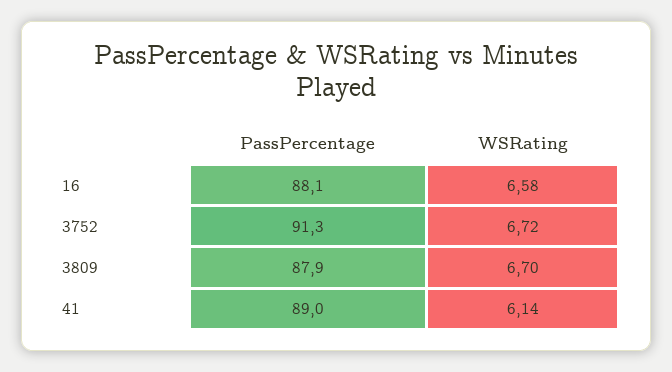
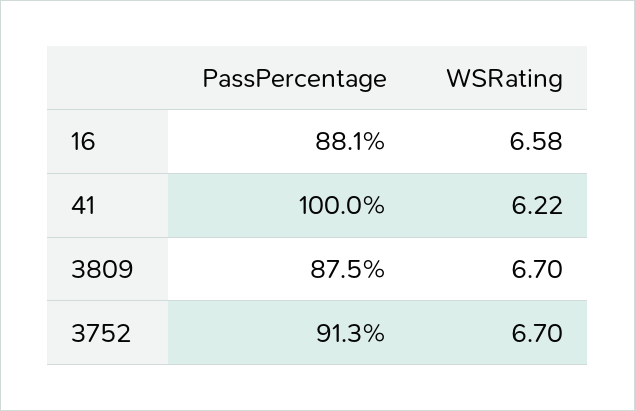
  {
    "PassPercentage": {
      "16": 88.1,
      "3752": 91.3,
-     "3809": 87.9,
+     "3809": 87.5,
-     "41": 89
+     "41": 100
    },
    "WSRating": {
      "16": 6.58,
-     "3752": 6.72,
+     "3752": 6.7,
      "3809": 6.7,
-     "41": 6.14
+     "41": 6.22
    }
  }

